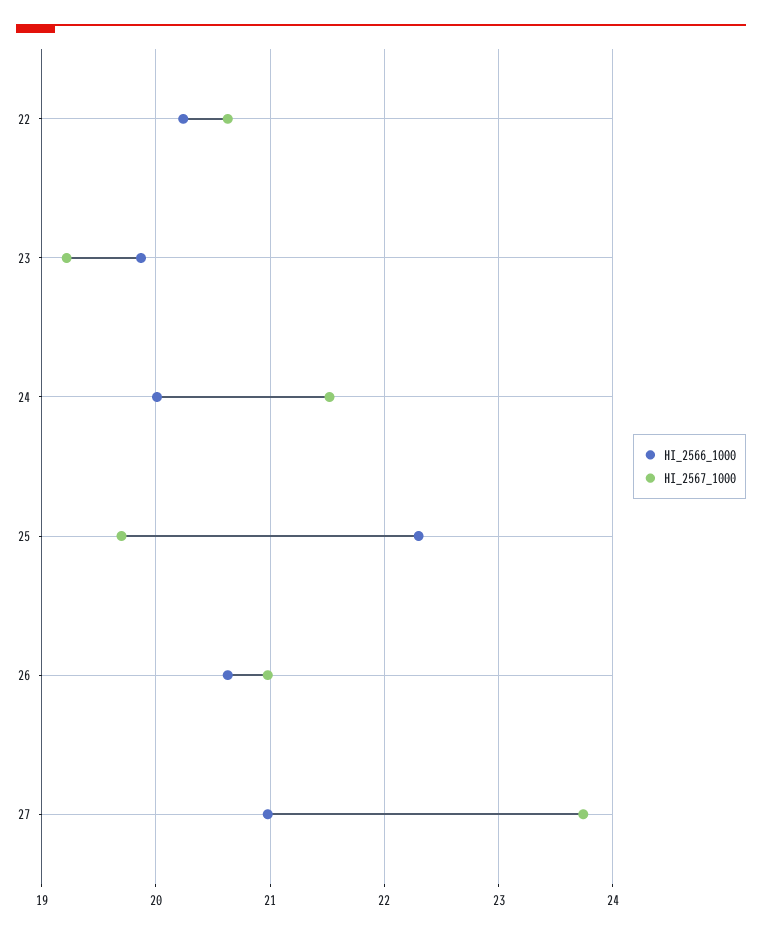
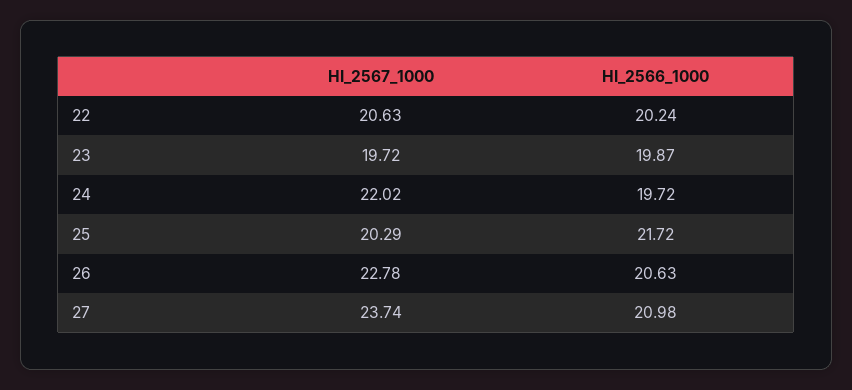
  {
    "HI_2566_1000": {
      "22": 20.24,
      "23": 19.87,
-     "24": 20,
+     "24": 19.72,
-     "25": 22.3,
+     "25": 21.72,
      "26": 20.63,
      "27": 20.98
    },
    "HI_2567_1000": {
      "22": 20.63,
-     "23": 19.2,
+     "23": 19.72,
-     "24": 21.5,
+     "24": 22.02,
-     "25": 19.7,
+     "25": 20.29,
-     "26": 21,
+     "26": 22.78,
      "27": 23.74
    }
  }

